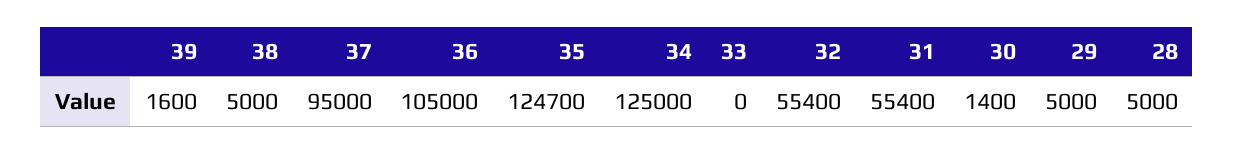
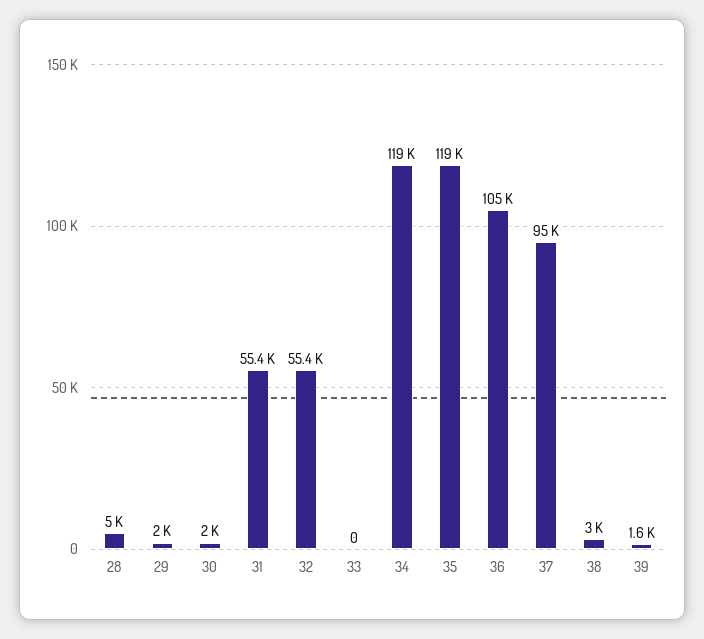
  {
    "39": 1600,
-   "38": 5000,
+   "38": 3000,
    "37": 95000,
    "36": 105000,
-   "35": 124700,
+   "35": 119000,
-   "34": 125000,
+   "34": 119000,
    "33": 0,
    "32": 55400,
    "31": 55400,
-   "30": 1400,
+   "30": 2000,
-   "29": 5000,
+   "29": 2000,
    "28": 5000
  }

